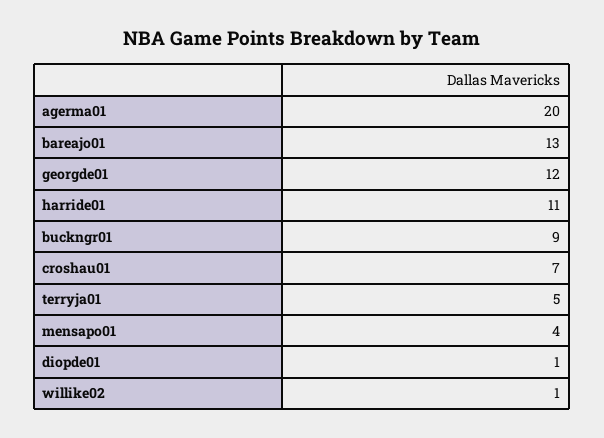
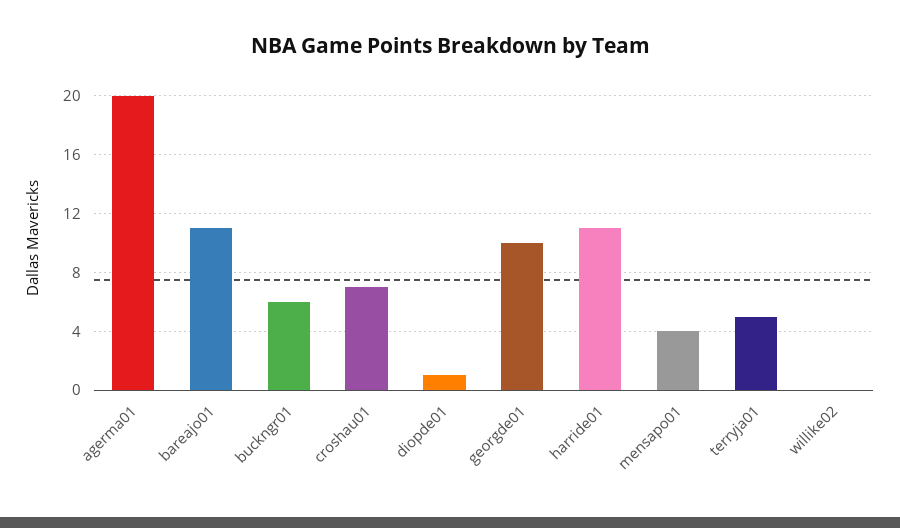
  {
    "agerma01": 20,
-   "bareajo01": 13,
+   "bareajo01": 11,
-   "georgde01": 12,
+   "georgde01": 10,
    "harride01": 11,
-   "buckngr01": 9,
+   "buckngr01": 6,
    "croshau01": 7,
    "terryja01": 5,
    "mensapo01": 4,
    "diopde01": 1,
-   "willike02": 1
+   "willike02": 0
  }

